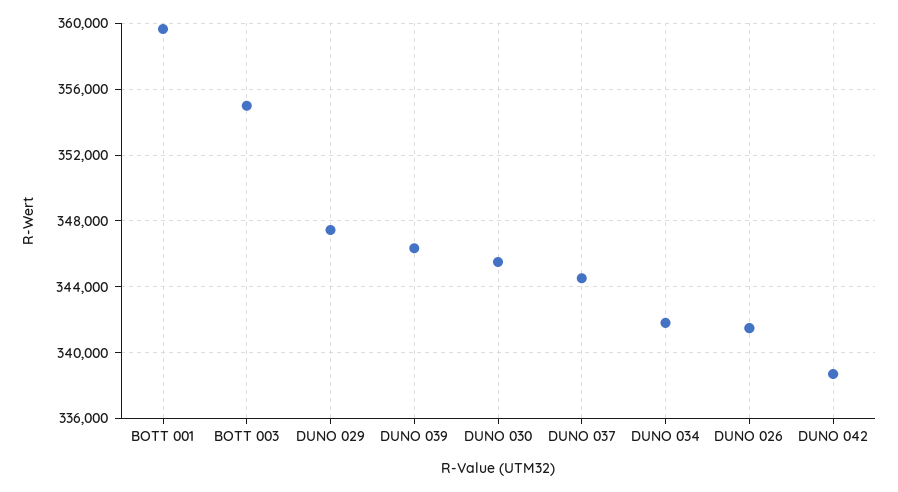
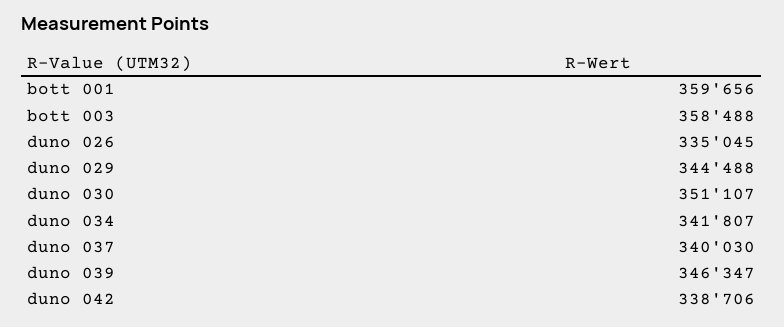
  {
    "BOTT 001": 359656,
-   "BOTT 003": 355000,
+   "BOTT 003": 358488,
-   "DUNO 029": 347500,
+   "DUNO 029": 344488,
    "DUNO 039": 346347,
-   "DUNO 030": 345500,
+   "DUNO 030": 351107,
-   "DUNO 037": 344500,
+   "DUNO 037": 340030,
    "DUNO 034": 341807,
-   "DUNO 026": 341500,
+   "DUNO 026": 335045,
    "DUNO 042": 338706
  }

